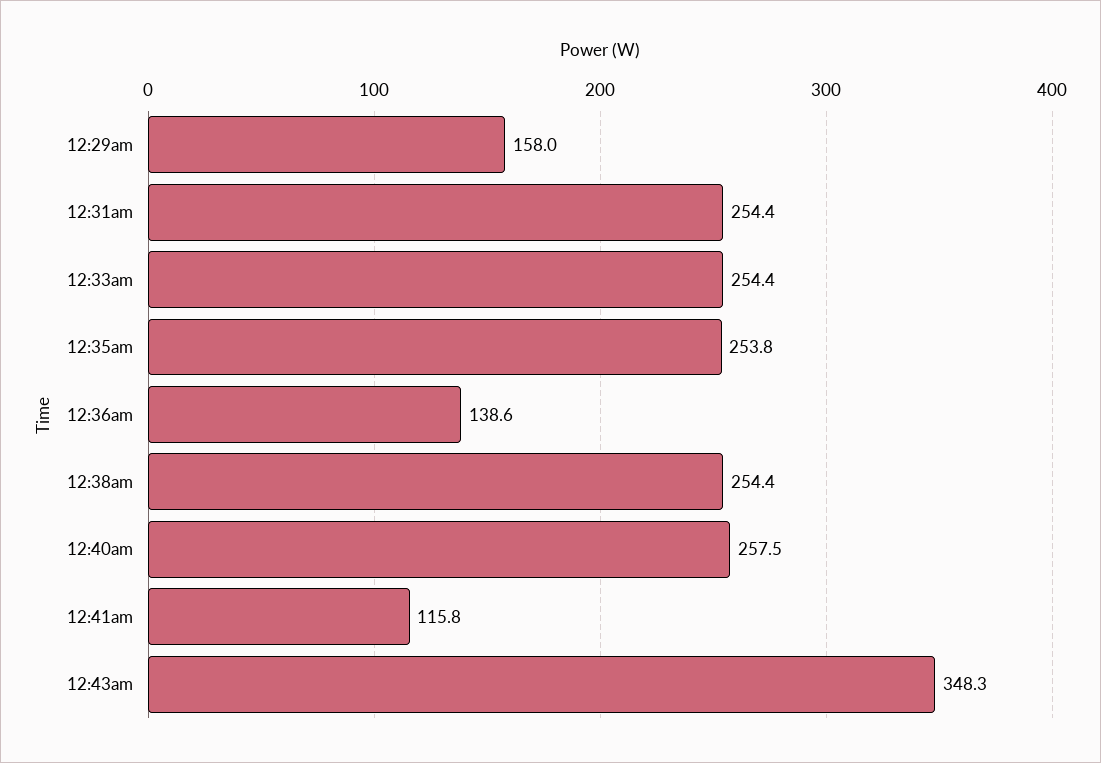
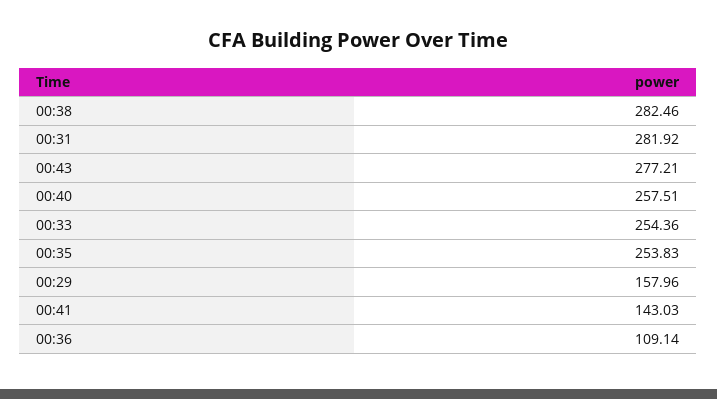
  {
    "12:29am": 157.96,
-   "12:31am": 254.4,
+   "12:31am": 281.92,
    "12:33am": 254.36,
    "12:35am": 253.83,
-   "12:36am": 138.6,
+   "12:36am": 109.14,
-   "12:38am": 254.4,
+   "12:38am": 282.46,
    "12:40am": 257.51,
-   "12:41am": 115.8,
+   "12:41am": 143.03,
-   "12:43am": 348.3
+   "12:43am": 277.21
  }

